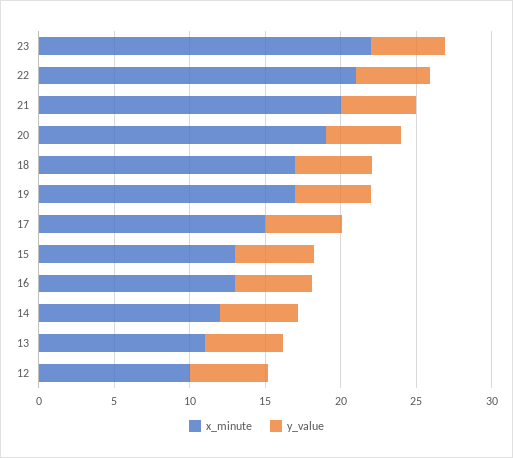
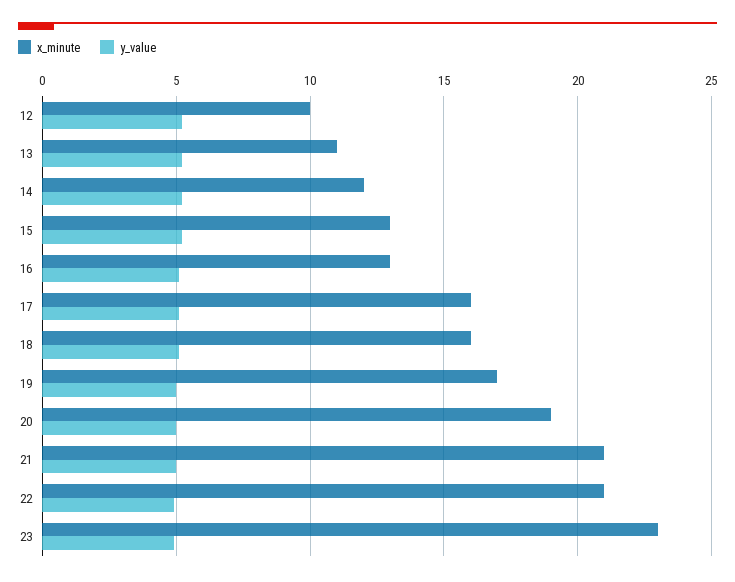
  {
    "x_minute": {
-     "23": 22,
+     "23": 23,
      "22": 21,
-     "21": 20,
+     "21": 21,
      "20": 19,
-     "18": 17,
+     "18": 16,
      "19": 17,
-     "17": 15,
+     "17": 16,
      "15": 13,
      "16": 13,
      "14": 12,
      "13": 11,
      "12": 10
    },
    "y_value": {
      "23": 5,
      "22": 5,
      "21": 5,
      "20": 5,
      "18": 5,
      "19": 5,
      "17": 5,
      "15": 5,
      "16": 5,
      "14": 5,
      "13": 5,
      "12": 5
    }
  }

